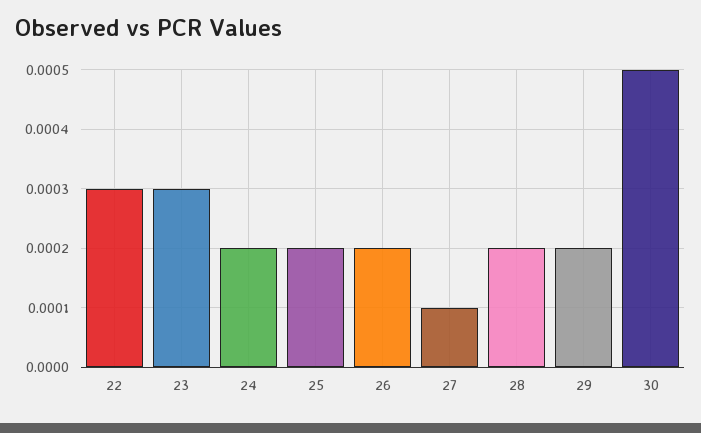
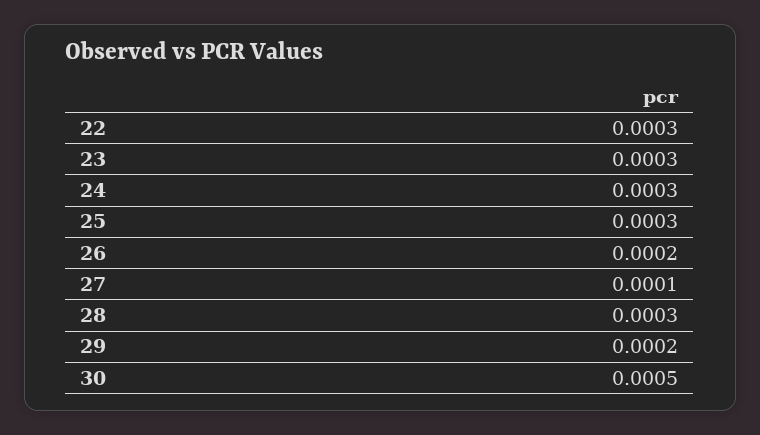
  {
    "22": 0.0003,
    "23": 0.0003,
-   "24": 0.0002,
+   "24": 0.0003,
-   "25": 0.0002,
+   "25": 0.0003,
    "26": 0.0002,
    "27": 0.0001,
-   "28": 0.0002,
+   "28": 0.0003,
    "29": 0.0002,
    "30": 0.0005
  }

